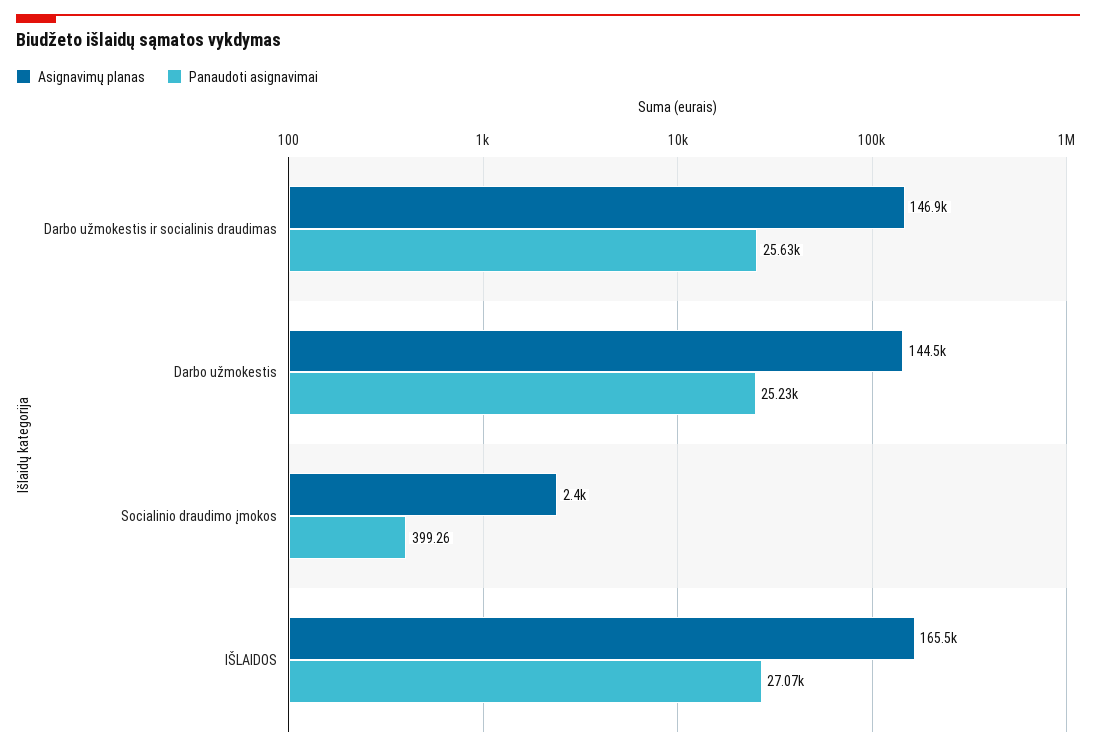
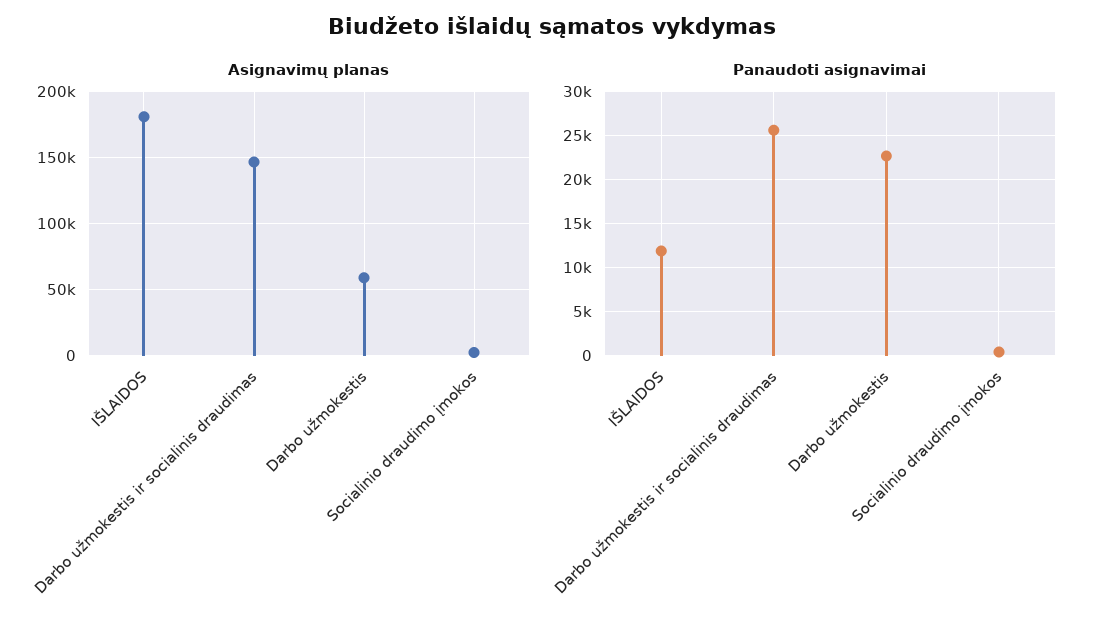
  {
    "Asignavimų planas": {
      "Darbo užmokestis ir socialinis draudimas": 146900,
-     "Darbo užmokestis": 144500,
+     "Darbo užmokestis": 60000,
      "Socialinio draudimo įmokos": 2400,
-     "IŠLAIDOS": 165500
+     "IŠLAIDOS": 180000
    },
    "Panaudoti asignavimai": {
      "Darbo užmokestis ir socialinis draudimas": 25630,
-     "Darbo užmokestis": 25230,
+     "Darbo užmokestis": 23000,
      "Socialinio draudimo įmokos": 399.26,
-     "IŠLAIDOS": 27070
+     "IŠLAIDOS": 12000
    }
  }

